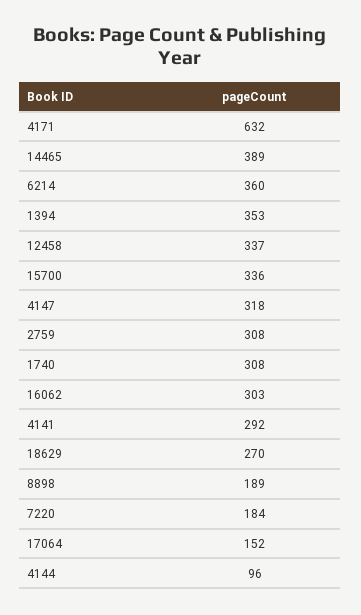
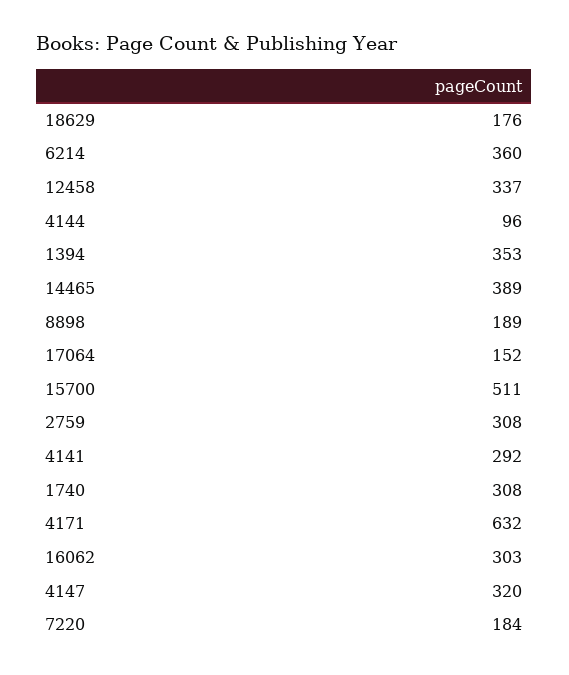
  {
    "4171": 632,
    "14465": 389,
    "6214": 360,
    "1394": 353,
    "12458": 337,
-   "15700": 336,
+   "15700": 511,
-   "4147": 318,
+   "4147": 320,
    "2759": 308,
    "1740": 308,
    "16062": 303,
    "4141": 292,
-   "18629": 270,
+   "18629": 176,
    "8898": 189,
    "7220": 184,
    "17064": 152,
    "4144": 96
  }

